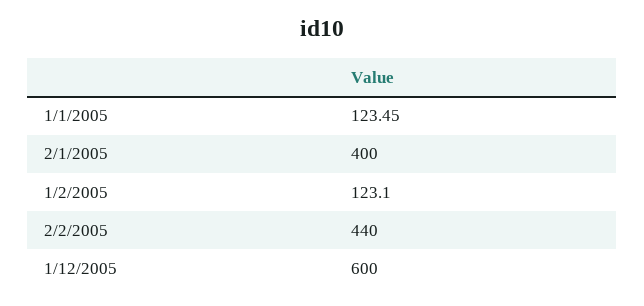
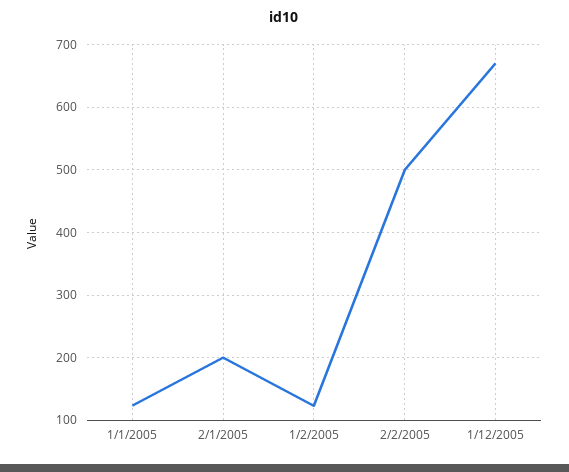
  {
    "1/1/2005": 123.45,
-   "2/1/2005": 400,
+   "2/1/2005": 200,
    "1/2/2005": 123.1,
-   "2/2/2005": 440,
+   "2/2/2005": 500,
-   "1/12/2005": 600
+   "1/12/2005": 670
  }

